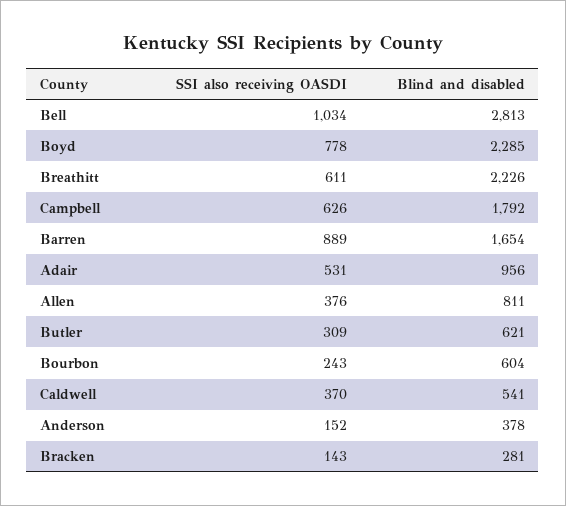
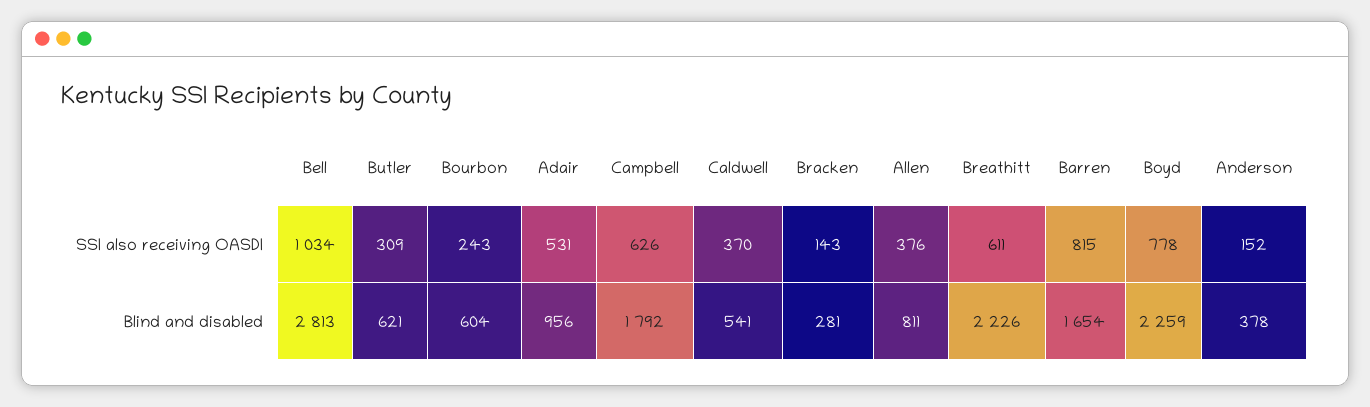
  {
    "SSI also receiving OASDI": {
      "Bell": 1034,
      "Boyd": 778,
      "Breathitt": 611,
      "Campbell": 626,
-     "Barren": 889,
+     "Barren": 815,
      "Adair": 531,
      "Allen": 376,
      "Butler": 309,
      "Bourbon": 243,
      "Caldwell": 370,
      "Anderson": 152,
      "Bracken": 143
    },
    "Blind and disabled": {
      "Bell": 2813,
-     "Boyd": 2285,
+     "Boyd": 2259,
      "Breathitt": 2226,
      "Campbell": 1792,
      "Barren": 1654,
      "Adair": 956,
      "Allen": 811,
      "Butler": 621,
      "Bourbon": 604,
      "Caldwell": 541,
      "Anderson": 378,
      "Bracken": 281
    }
  }

